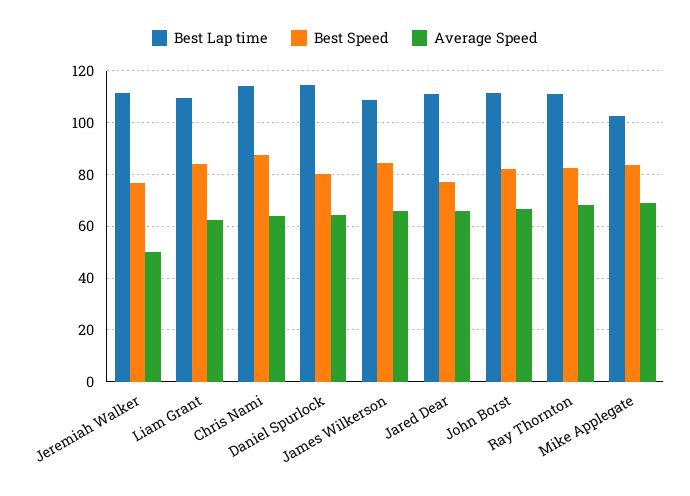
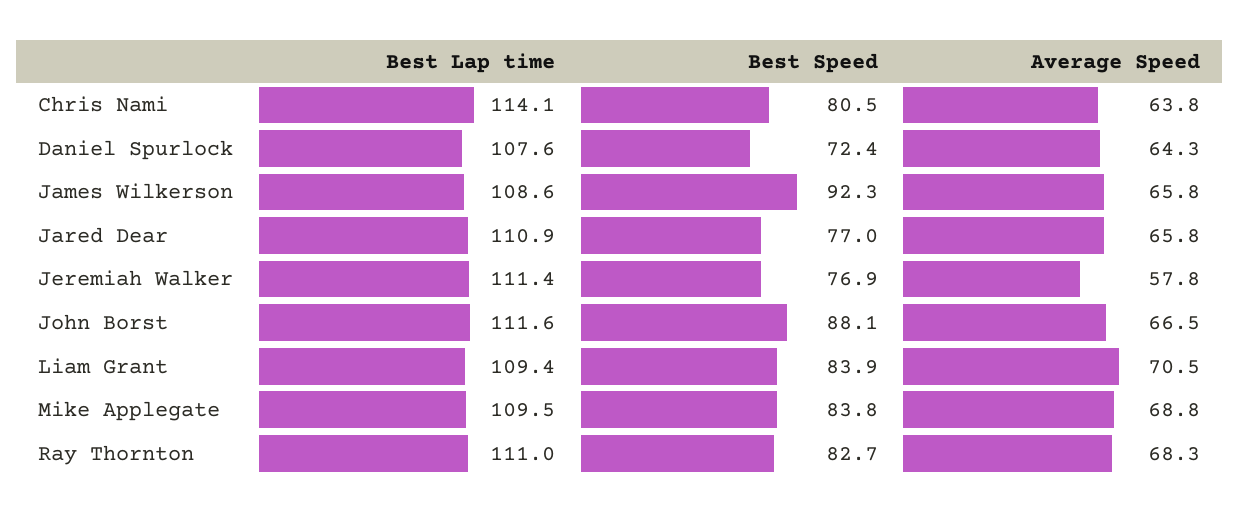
  {
    "Best Lap time": {
      "Jeremiah Walker": 111.4,
      "Liam Grant": 109.4,
      "Chris Nami": 114.1,
-     "Daniel Spurlock": 115,
+     "Daniel Spurlock": 107.6,
      "James Wilkerson": 108.6,
      "Jared Dear": 110.9,
      "John Borst": 111.6,
      "Ray Thornton": 111,
-     "Mike Applegate": 102.5
+     "Mike Applegate": 109.5
    },
    "Best Speed": {
      "Jeremiah Walker": 76.9,
      "Liam Grant": 83.9,
-     "Chris Nami": 87.5,
+     "Chris Nami": 80.5,
-     "Daniel Spurlock": 80,
+     "Daniel Spurlock": 72.4,
-     "James Wilkerson": 85,
+     "James Wilkerson": 92.3,
      "Jared Dear": 77,
-     "John Borst": 82.5,
+     "John Borst": 88.1,
      "Ray Thornton": 82.7,
      "Mike Applegate": 83.8
    },
    "Average Speed": {
-     "Jeremiah Walker": 50,
+     "Jeremiah Walker": 57.8,
-     "Liam Grant": 62.5,
+     "Liam Grant": 70.5,
      "Chris Nami": 63.8,
      "Daniel Spurlock": 64.3,
      "James Wilkerson": 65.8,
      "Jared Dear": 65.8,
      "John Borst": 66.5,
      "Ray Thornton": 68.3,
      "Mike Applegate": 68.8
    }
  }

